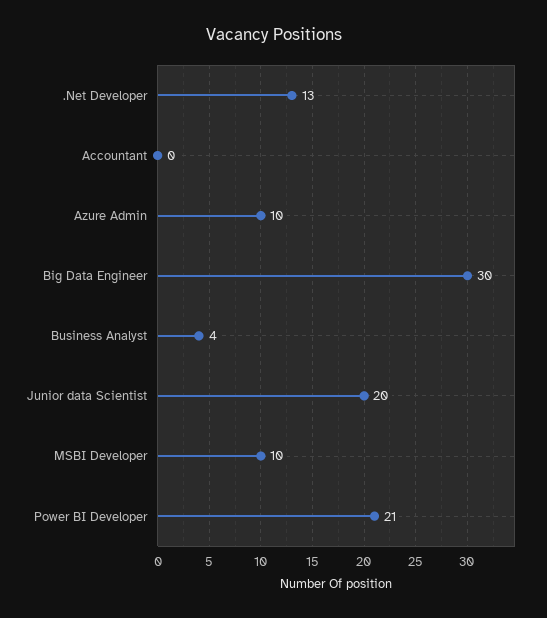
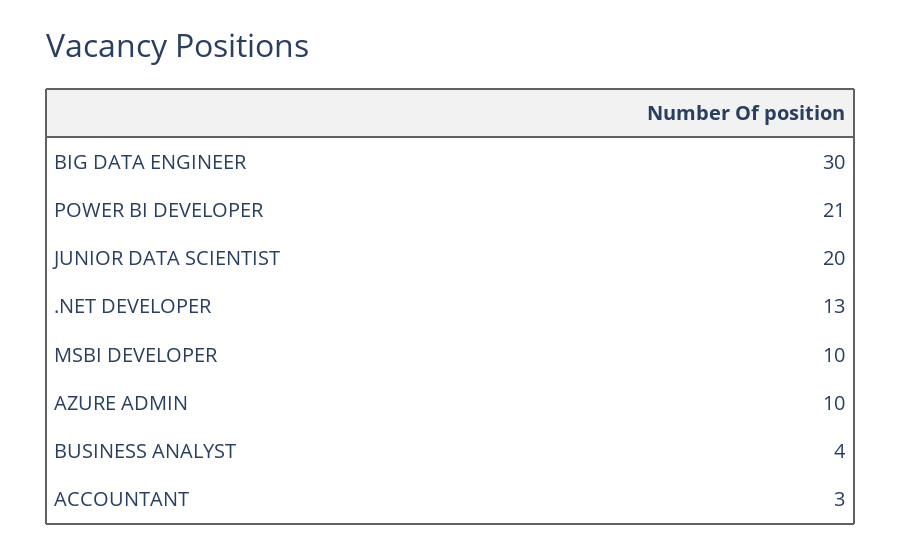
  {
    ".Net Developer": 13,
-   "Accountant": 0,
+   "Accountant": 3,
    "Azure Admin": 10,
    "Big Data Engineer": 30,
    "Business Analyst": 4,
    "Junior data Scientist": 20,
    "MSBI Developer": 10,
    "Power BI Developer": 21
  }

